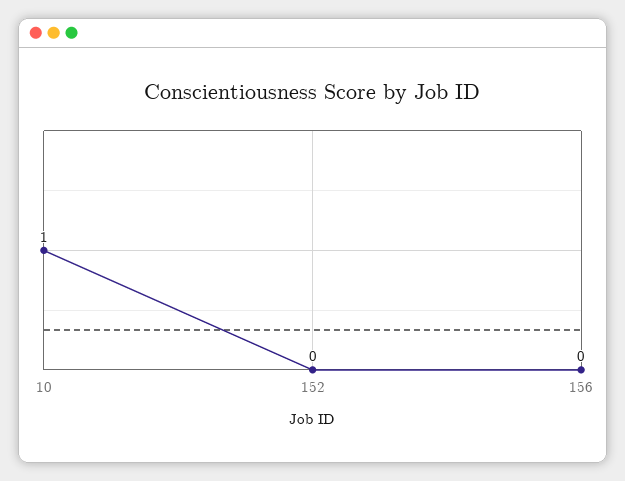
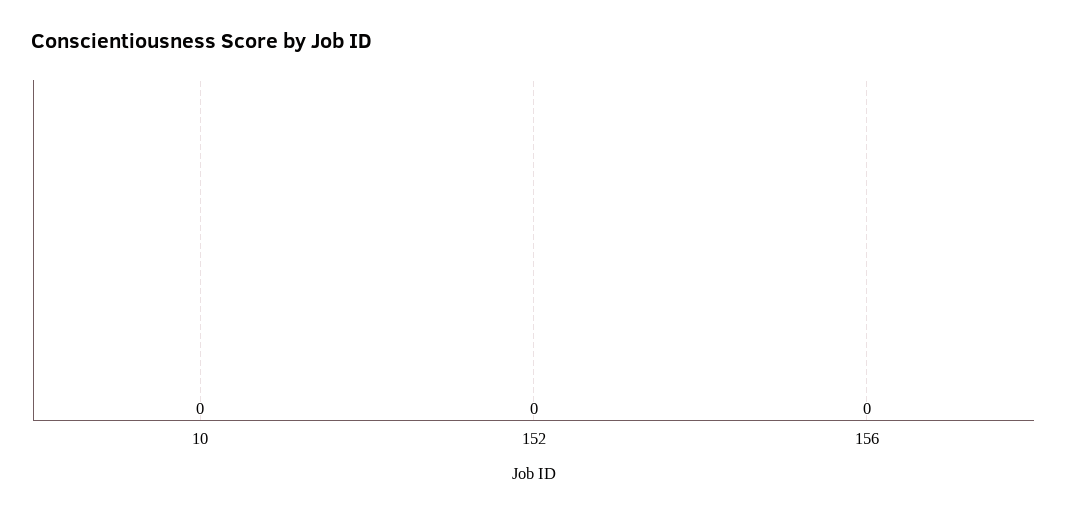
  {
-   "10": 1,
+   "10": 0,
    "152": 0,
    "156": 0
  }

